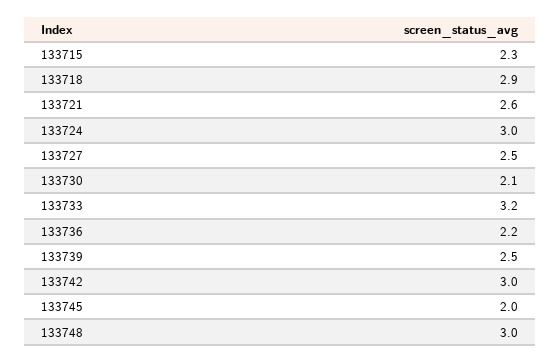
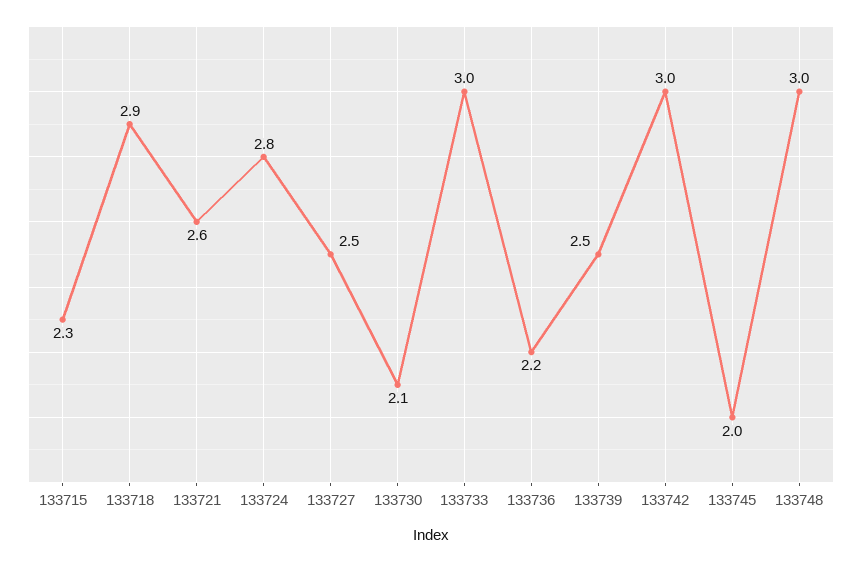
  {
    "133715": 2.3,
    "133718": 2.9,
    "133721": 2.6,
-   "133724": 3,
+   "133724": 2.8,
    "133727": 2.5,
    "133730": 2.1,
-   "133733": 3.2,
+   "133733": 3,
    "133736": 2.2,
    "133739": 2.5,
    "133742": 3,
    "133745": 2,
    "133748": 3
  }

